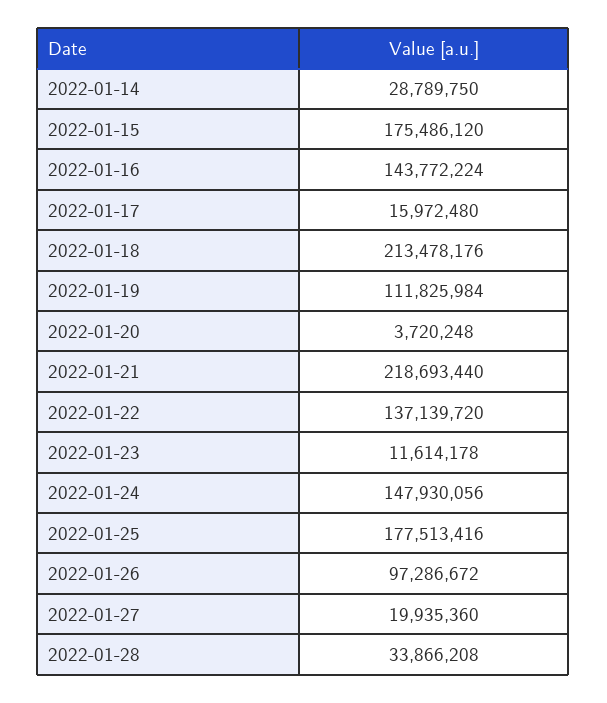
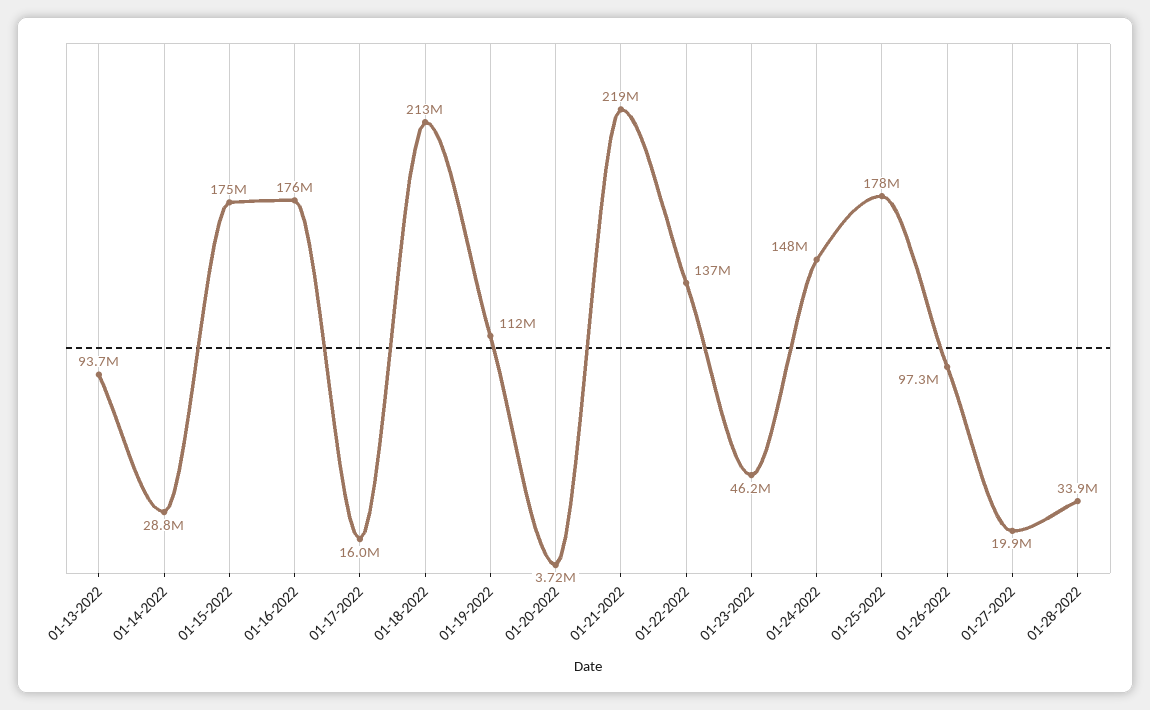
  {
    "2022-01-14": 28789750,
    "2022-01-15": 175486120,
-   "2022-01-16": 143772224,
+   "2022-01-16": 176000000,
    "2022-01-17": 15972480,
    "2022-01-18": 213478176,
    "2022-01-19": 111825984,
    "2022-01-20": 3720248,
    "2022-01-21": 218693440,
    "2022-01-22": 137139720,
-   "2022-01-23": 11614178,
+   "2022-01-23": 46200000,
    "2022-01-24": 147930056,
    "2022-01-25": 177513416,
    "2022-01-26": 97286672,
    "2022-01-27": 19935360,
-   "2022-01-28": 33866208
+   "2022-01-28": 33866208,
+   "01-13-2022": 93700000
  }

